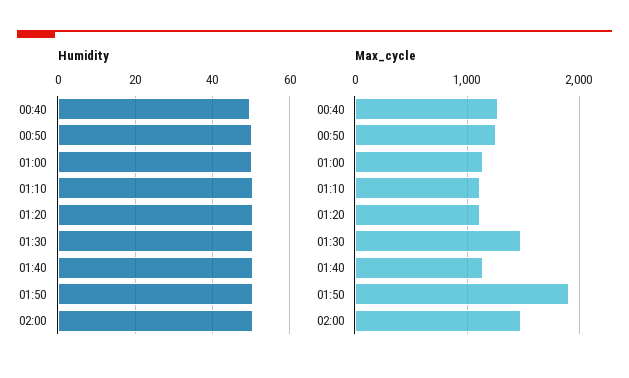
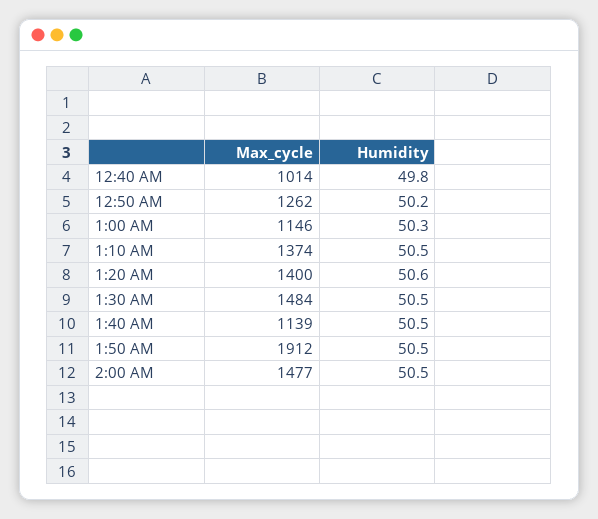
  {
    "Humidity": {
      "00:40": 49.8,
      "00:50": 50.2,
      "01:00": 50.3,
      "01:10": 50.5,
      "01:20": 50.6,
      "01:30": 50.5,
      "01:40": 50.5,
      "01:50": 50.5,
      "02:00": 50.5
    },
    "Max_cycle": {
-     "00:40": 1300,
+     "00:40": 1014,
      "00:50": 1262,
      "01:00": 1146,
-     "01:10": 1100,
+     "01:10": 1374,
-     "01:20": 1100,
+     "01:20": 1400,
      "01:30": 1484,
      "01:40": 1139,
      "01:50": 1912,
      "02:00": 1477
    }
  }

